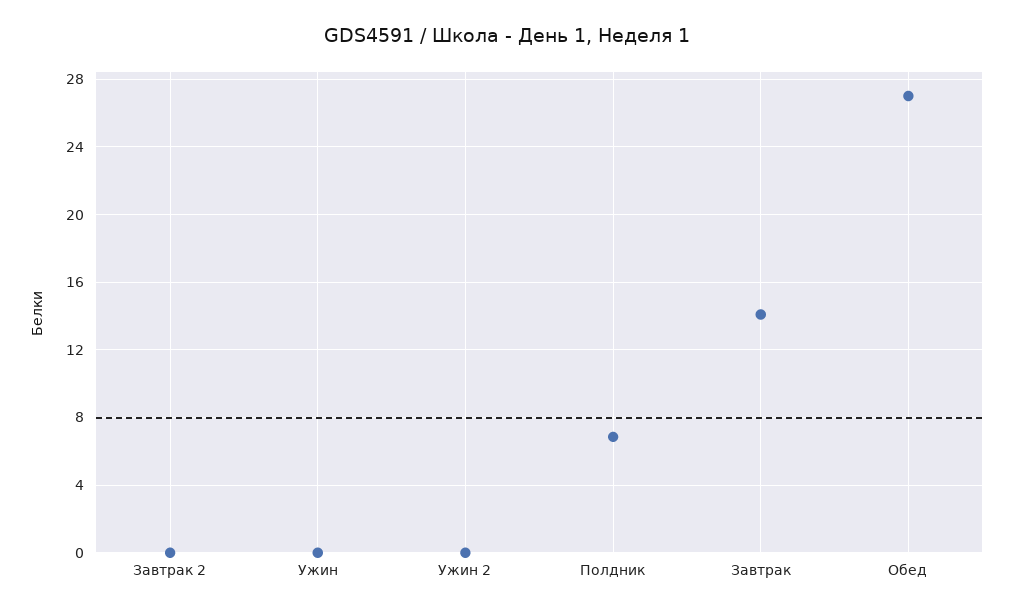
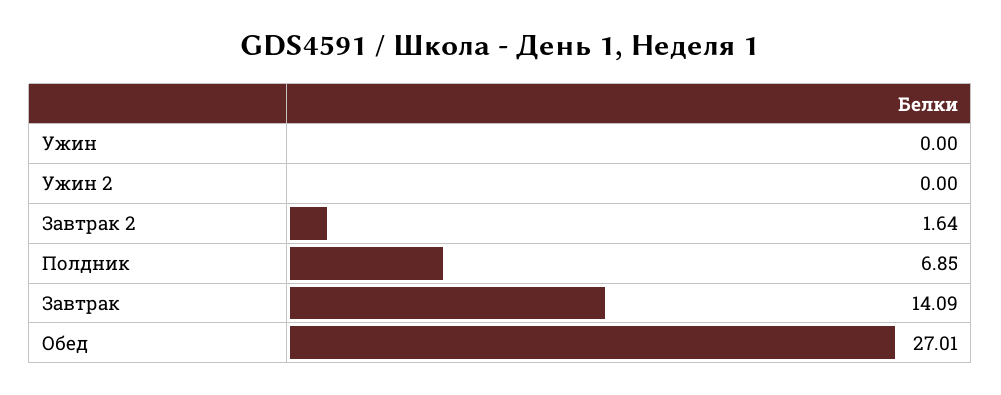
  {
-   "Завтрак 2": 0,
+   "Завтрак 2": 1.64,
    "Ужин": 0,
    "Ужин 2": 0,
    "Полдник": 6.85,
    "Завтрак": 14.09,
    "Обед": 27.01
  }

